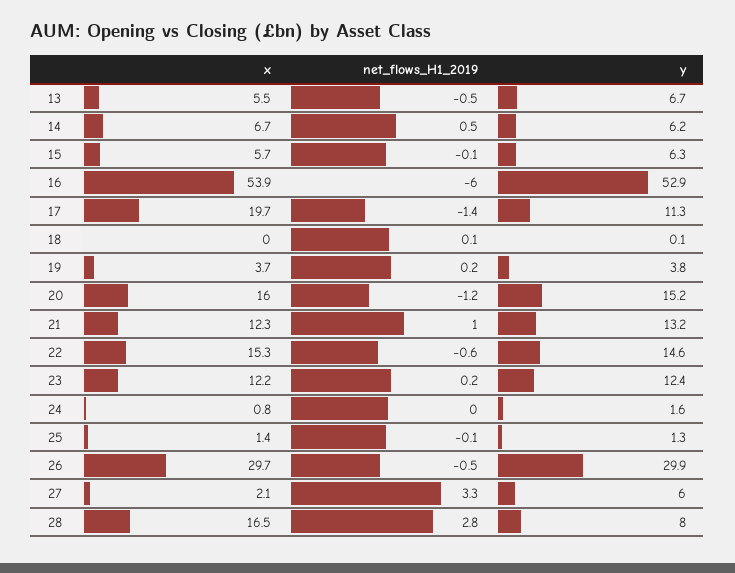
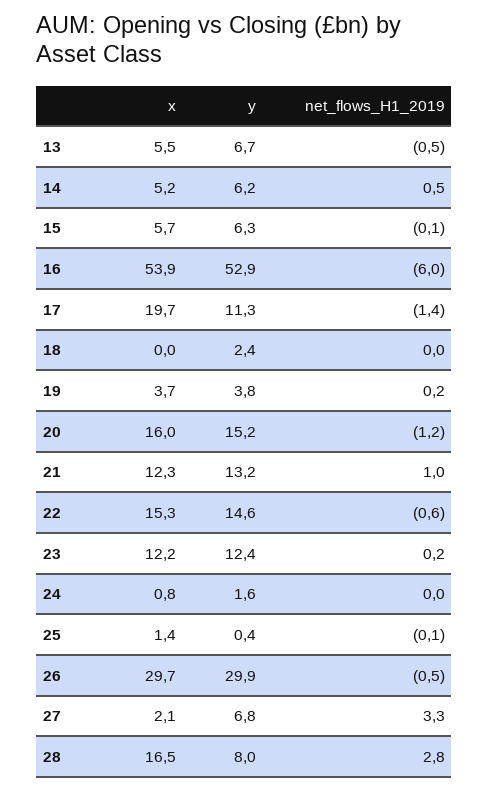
  {
    "x": {
      "13": 5.5,
-     "14": 6.7,
+     "14": 5.2,
      "15": 5.7,
      "16": 53.9,
      "17": 19.7,
      "18": 0,
      "19": 3.7,
      "20": 16,
      "21": 12.3,
      "22": 15.3,
      "23": 12.2,
      "24": 0.8,
      "25": 1.4,
      "26": 29.7,
      "27": 2.1,
      "28": 16.5
    },
    "net_flows_H1_2019": {
      "13": -0.5,
      "14": 0.5,
      "15": -0.1,
      "16": -6,
      "17": -1.4,
-     "18": 0.1,
+     "18": 0,
      "19": 0.2,
      "20": -1.2,
      "21": 1,
      "22": -0.6,
      "23": 0.2,
      "24": 0,
      "25": -0.1,
      "26": -0.5,
      "27": 3.3,
      "28": 2.8
    },
    "y": {
      "13": 6.7,
      "14": 6.2,
      "15": 6.3,
      "16": 52.9,
      "17": 11.3,
-     "18": 0.1,
+     "18": 2.4,
      "19": 3.8,
      "20": 15.2,
      "21": 13.2,
      "22": 14.6,
      "23": 12.4,
      "24": 1.6,
-     "25": 1.3,
+     "25": 0.4,
      "26": 29.9,
-     "27": 6,
+     "27": 6.8,
      "28": 8
    }
  }

